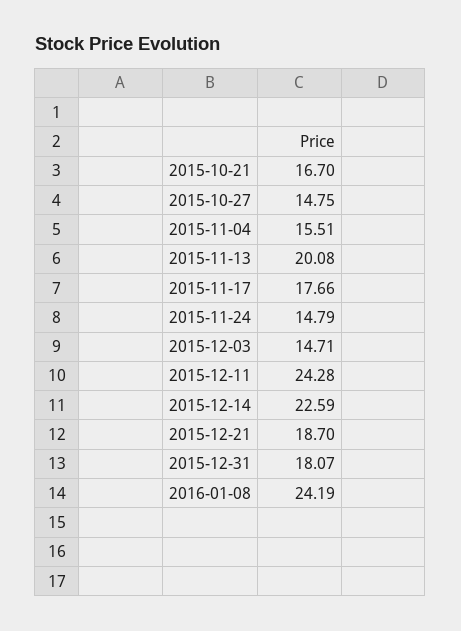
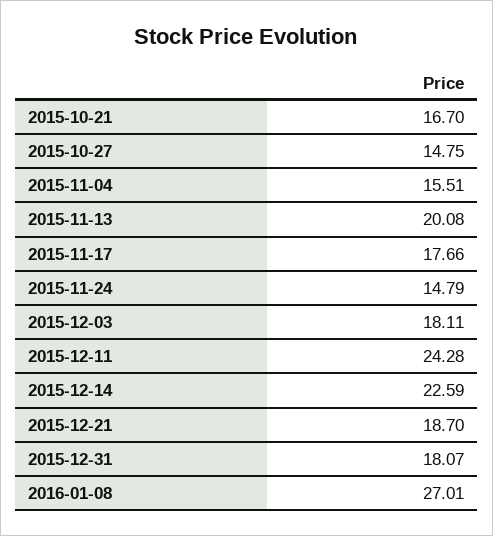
  {
    "2015-10-21": 16.7,
    "2015-10-27": 14.75,
    "2015-11-04": 15.51,
    "2015-11-13": 20.08,
    "2015-11-17": 17.66,
    "2015-11-24": 14.79,
-   "2015-12-03": 14.71,
+   "2015-12-03": 18.11,
    "2015-12-11": 24.28,
    "2015-12-14": 22.59,
    "2015-12-21": 18.7,
    "2015-12-31": 18.07,
-   "2016-01-08": 24.19
+   "2016-01-08": 27.01
  }

